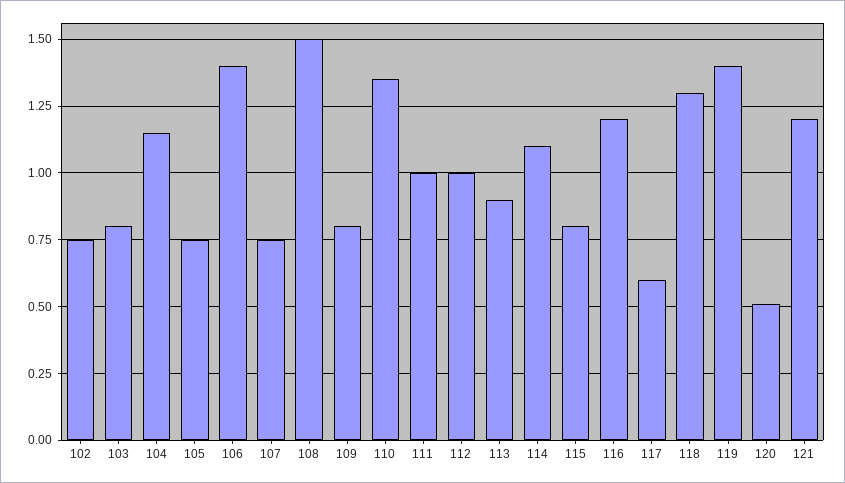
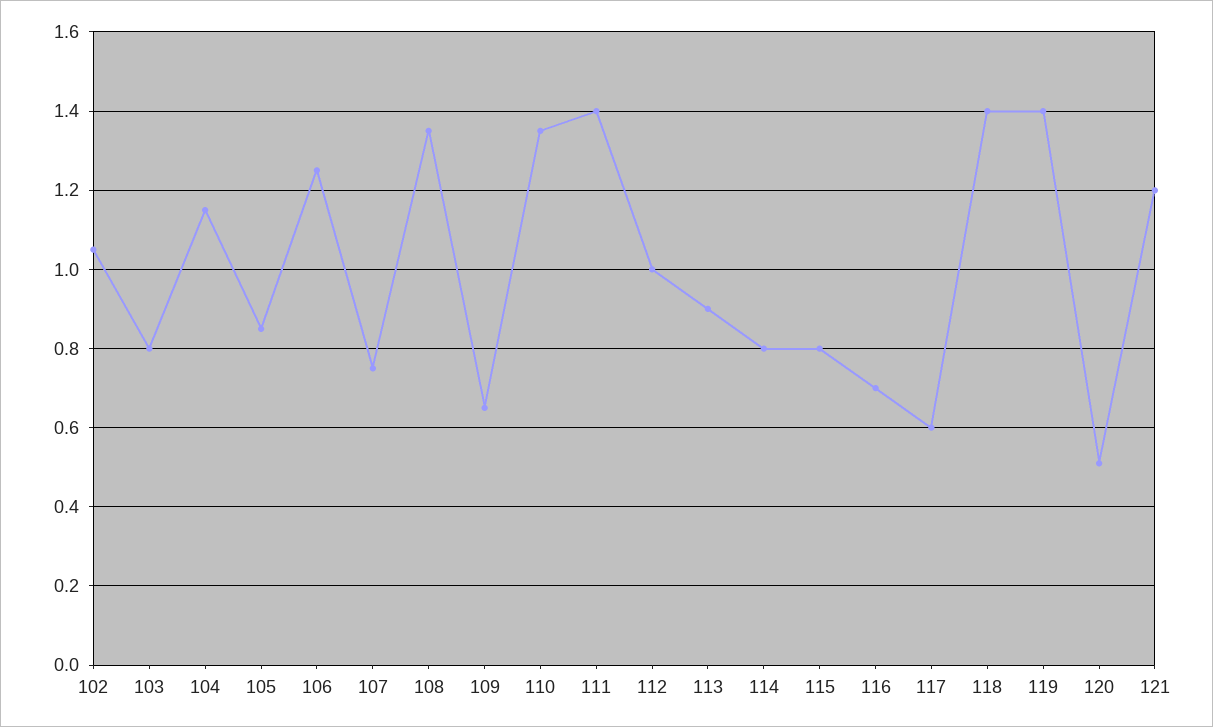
  {
-   "102": 0.75,
+   "102": 1.05,
    "103": 0.8,
    "104": 1.15,
-   "105": 0.75,
+   "105": 0.85,
-   "106": 1.4,
+   "106": 1.25,
    "107": 0.75,
-   "108": 1.5,
+   "108": 1.35,
-   "109": 0.8,
+   "109": 0.65,
    "110": 1.35,
-   "111": 1,
+   "111": 1.4,
    "112": 1,
    "113": 0.9,
-   "114": 1.1,
+   "114": 0.8,
    "115": 0.8,
-   "116": 1.2,
+   "116": 0.7,
    "117": 0.6,
-   "118": 1.3,
+   "118": 1.4,
    "119": 1.4,
    "120": 0.5,
    "121": 1.2
  }

